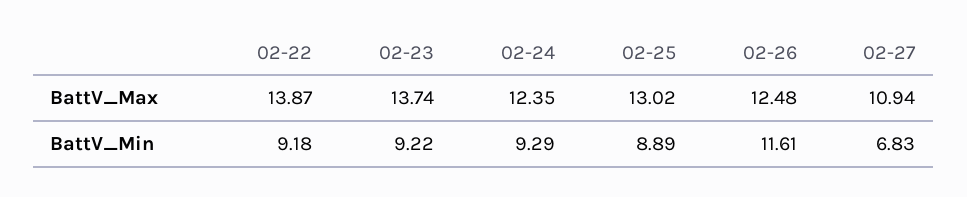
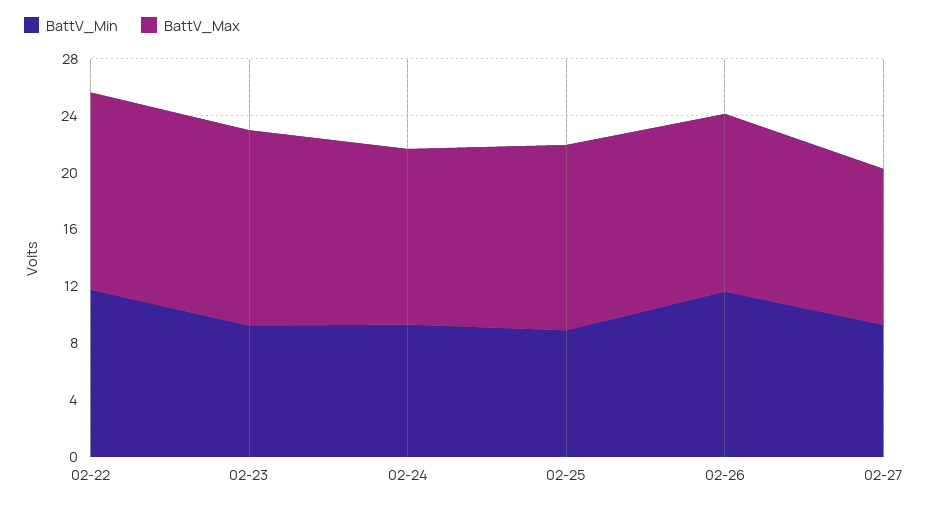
  {
    "BattV_Max": {
      "02-22": 13.87,
      "02-23": 13.74,
      "02-24": 12.35,
      "02-25": 13.02,
      "02-26": 12.48,
      "02-27": 10.94
    },
    "BattV_Min": {
-     "02-22": 9.18,
+     "02-22": 12,
      "02-23": 9.22,
      "02-24": 9.29,
      "02-25": 8.89,
      "02-26": 11.61,
-     "02-27": 6.83
+     "02-27": 9
    }
  }

